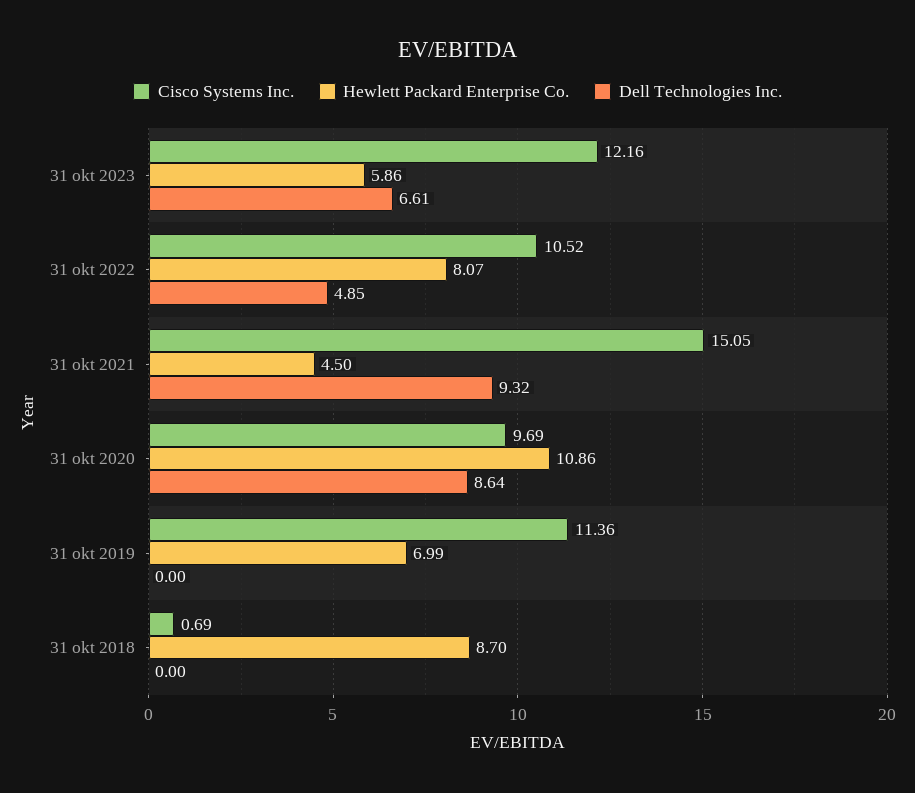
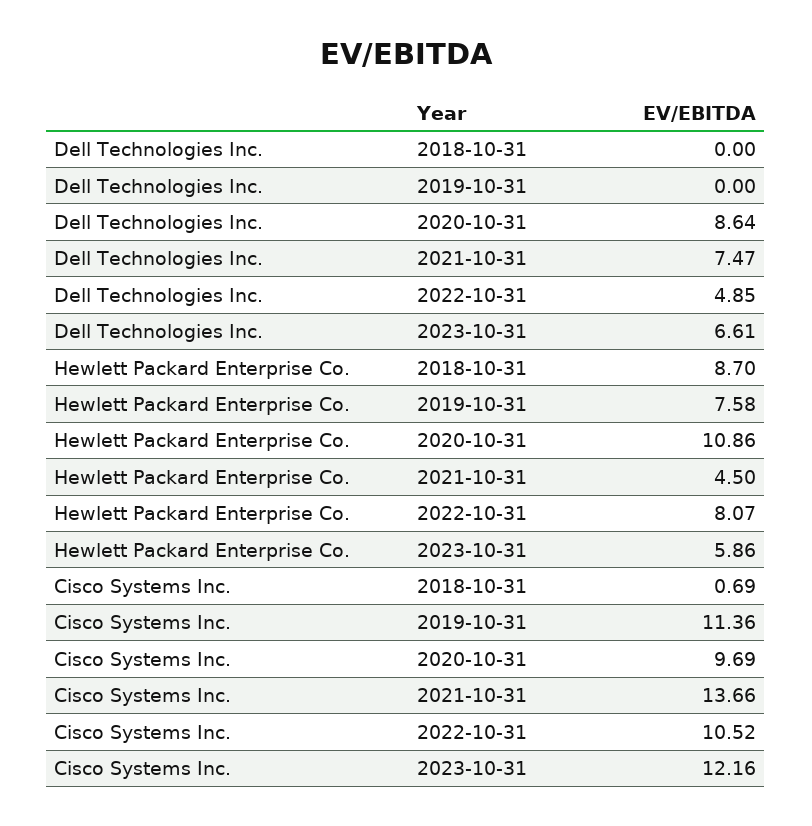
  {
    "Cisco Systems Inc.": {
      "31 okt 2023": 12.16,
      "31 okt 2022": 10.52,
-     "31 okt 2021": 15.05,
+     "31 okt 2021": 13.66,
      "31 okt 2020": 9.69,
      "31 okt 2019": 11.36,
      "31 okt 2018": 0.69
    },
    "Hewlett Packard Enterprise Co.": {
      "31 okt 2023": 5.86,
      "31 okt 2022": 8.07,
      "31 okt 2021": 4.5,
      "31 okt 2020": 10.86,
-     "31 okt 2019": 6.99,
+     "31 okt 2019": 7.58,
      "31 okt 2018": 8.7
    },
    "Dell Technologies Inc.": {
      "31 okt 2023": 6.61,
      "31 okt 2022": 4.85,
-     "31 okt 2021": 9.32,
+     "31 okt 2021": 7.47,
      "31 okt 2020": 8.64,
      "31 okt 2019": 0,
      "31 okt 2018": 0
    }
  }

